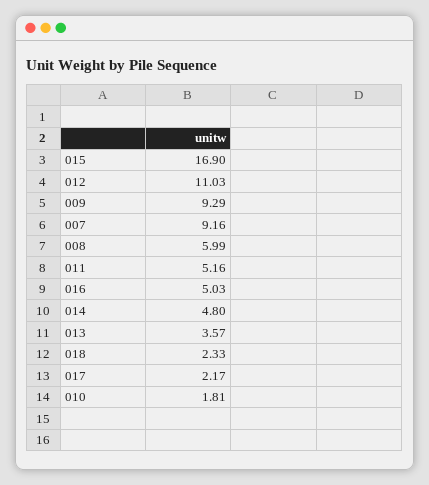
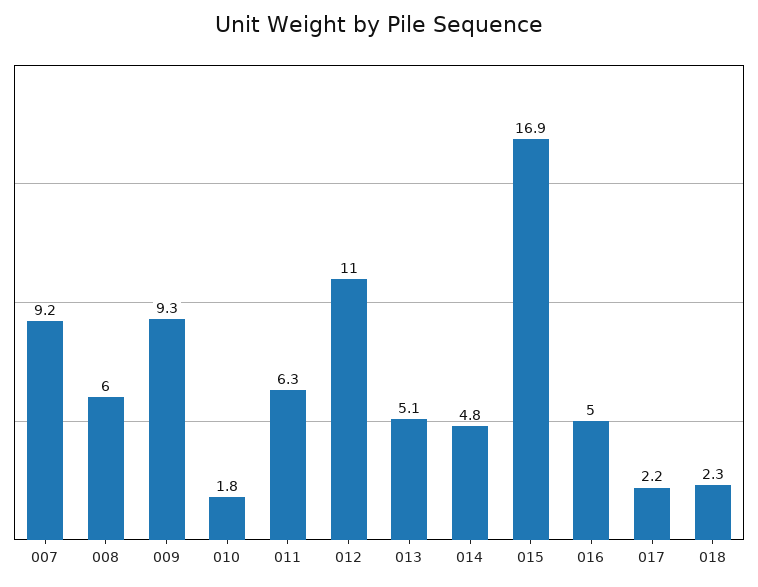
  {
    "015": 16.9,
    "012": 11.03,
    "009": 9.29,
    "007": 9.16,
    "008": 5.99,
-   "011": 5.16,
+   "011": 6.3,
    "016": 5.03,
    "014": 4.8,
-   "013": 3.57,
+   "013": 5.1,
    "018": 2.33,
    "017": 2.17,
    "010": 1.81
  }

